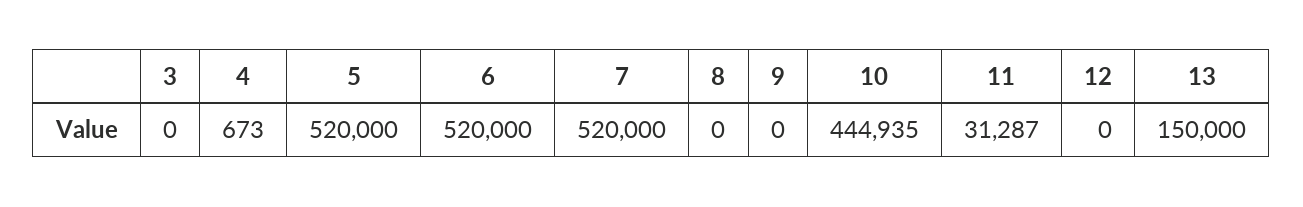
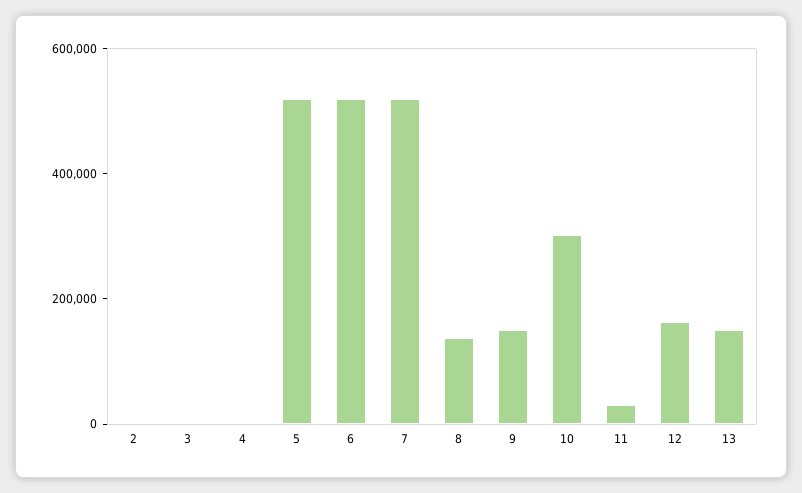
  {
    "3": 0,
    "4": 673,
    "5": 520000,
    "6": 520000,
    "7": 520000,
-   "8": 0,
+   "8": 150000,
-   "9": 0,
+   "9": 150000,
-   "10": 444935,
+   "10": 300000,
    "11": 31287,
-   "12": 0,
+   "12": 150000,
-   "13": 150000
+   "13": 150000,
+   "2": 0
  }

